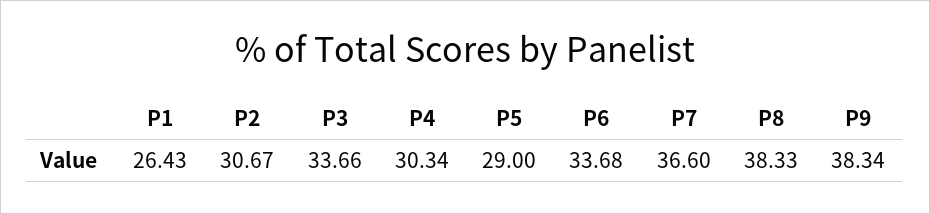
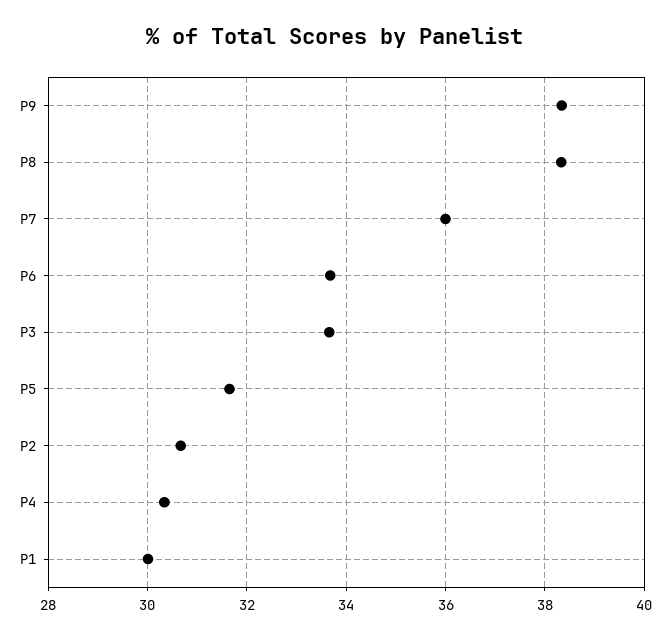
  {
-   "P1": 26.43,
+   "P1": 30,
    "P2": 30.67,
    "P3": 33.66,
    "P4": 30.34,
-   "P5": 29,
+   "P5": 31.6,
    "P6": 33.68,
-   "P7": 36.6,
+   "P7": 36,
    "P8": 38.33,
    "P9": 38.34
  }

